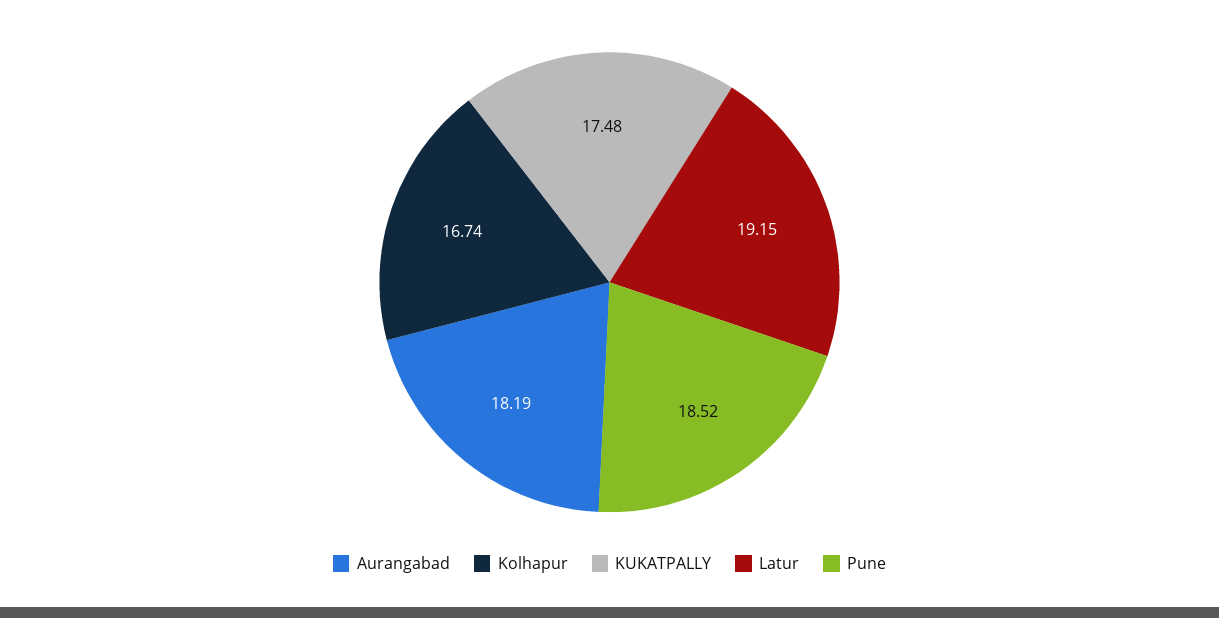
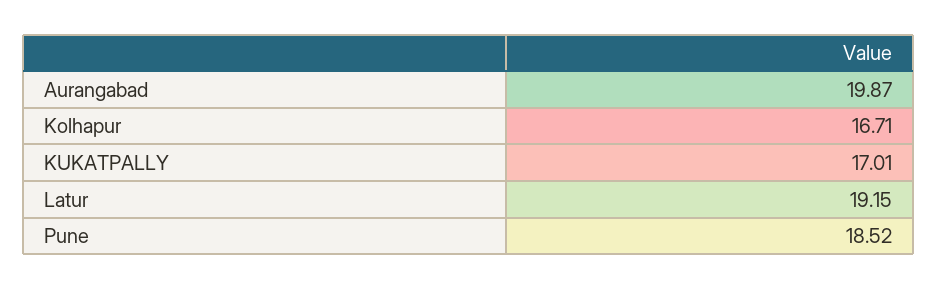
  {
-   "Aurangabad": 18.19,
+   "Aurangabad": 19.87,
-   "Kolhapur": 16.74,
+   "Kolhapur": 16.71,
-   "KUKATPALLY": 17.48,
+   "KUKATPALLY": 17.01,
    "Latur": 19.15,
    "Pune": 18.52
  }

